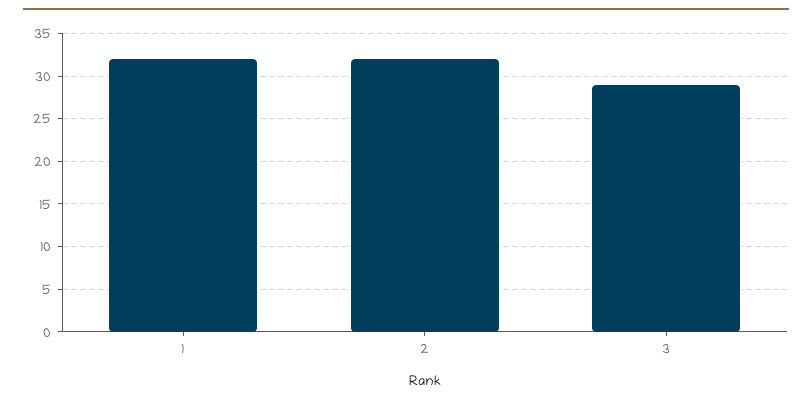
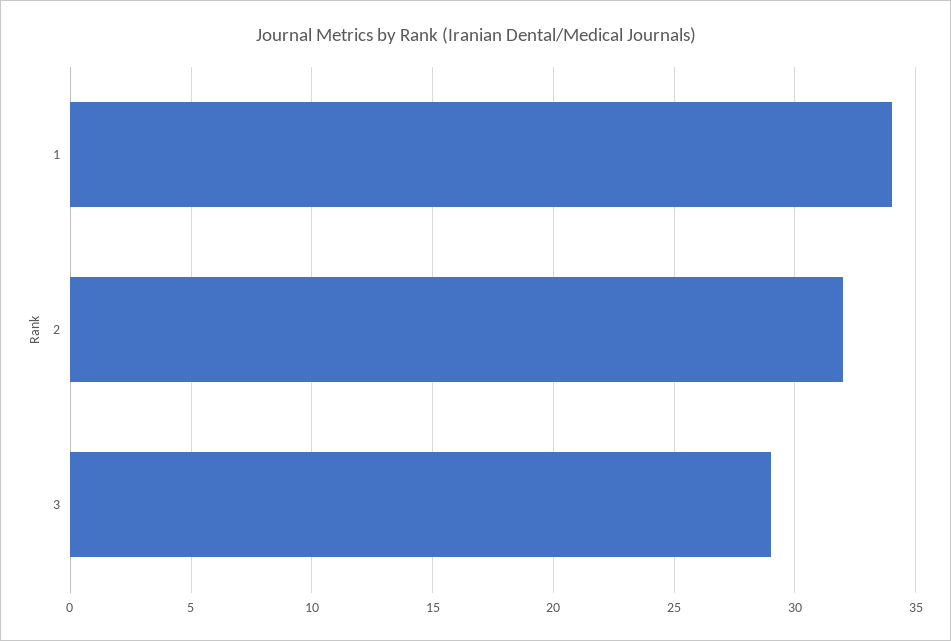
  {
-   "1": 32,
+   "1": 34,
    "2": 32,
    "3": 29
  }

